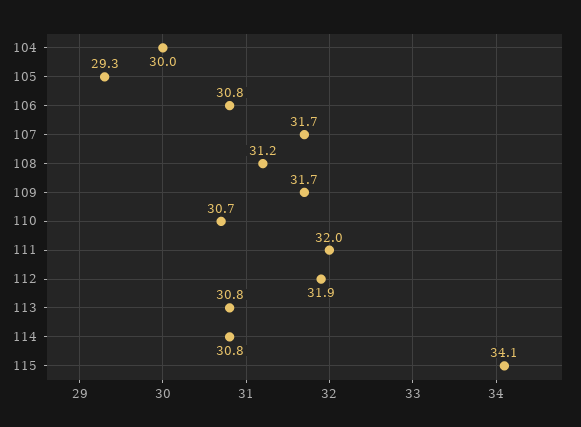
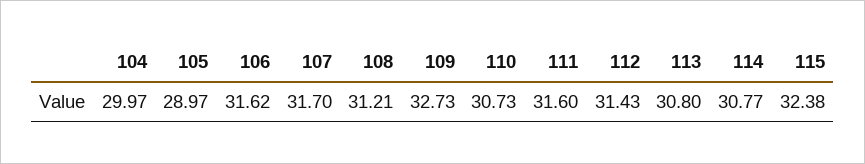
  {
    "104": 29.97,
-   "105": 29.3,
+   "105": 28.97,
-   "106": 30.8,
+   "106": 31.62,
    "107": 31.7,
    "108": 31.21,
-   "109": 31.7,
+   "109": 32.73,
    "110": 30.73,
-   "111": 32,
+   "111": 31.6,
-   "112": 31.9,
+   "112": 31.43,
    "113": 30.8,
    "114": 30.77,
-   "115": 34.1
+   "115": 32.38
  }

